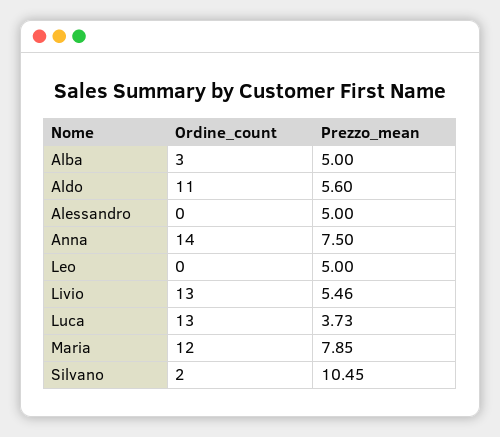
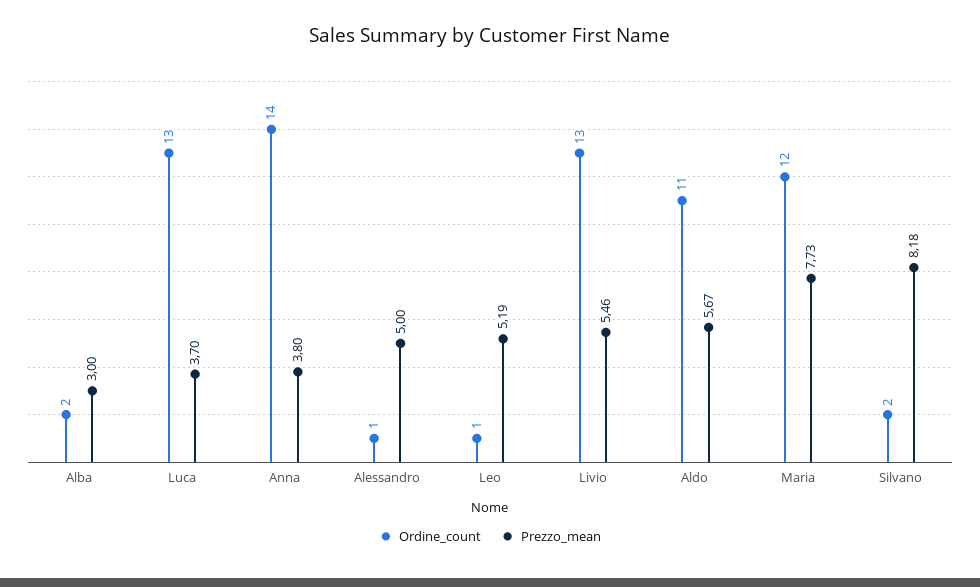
  {
    "Ordine_count": {
-     "Alba": 3,
+     "Alba": 2,
      "Aldo": 11,
-     "Alessandro": 0,
+     "Alessandro": 1,
      "Anna": 14,
-     "Leo": 0,
+     "Leo": 1,
      "Livio": 13,
      "Luca": 13,
      "Maria": 12,
      "Silvano": 2
    },
    "Prezzo_mean": {
-     "Alba": 5,
+     "Alba": 3,
-     "Aldo": 5.6,
+     "Aldo": 5.67,
      "Alessandro": 5,
-     "Anna": 7.5,
+     "Anna": 3.8,
-     "Leo": 5,
+     "Leo": 5.19,
      "Livio": 5.46,
-     "Luca": 3.73,
+     "Luca": 3.7,
-     "Maria": 7.85,
+     "Maria": 7.73,
-     "Silvano": 10.45
+     "Silvano": 8.18
    }
  }

